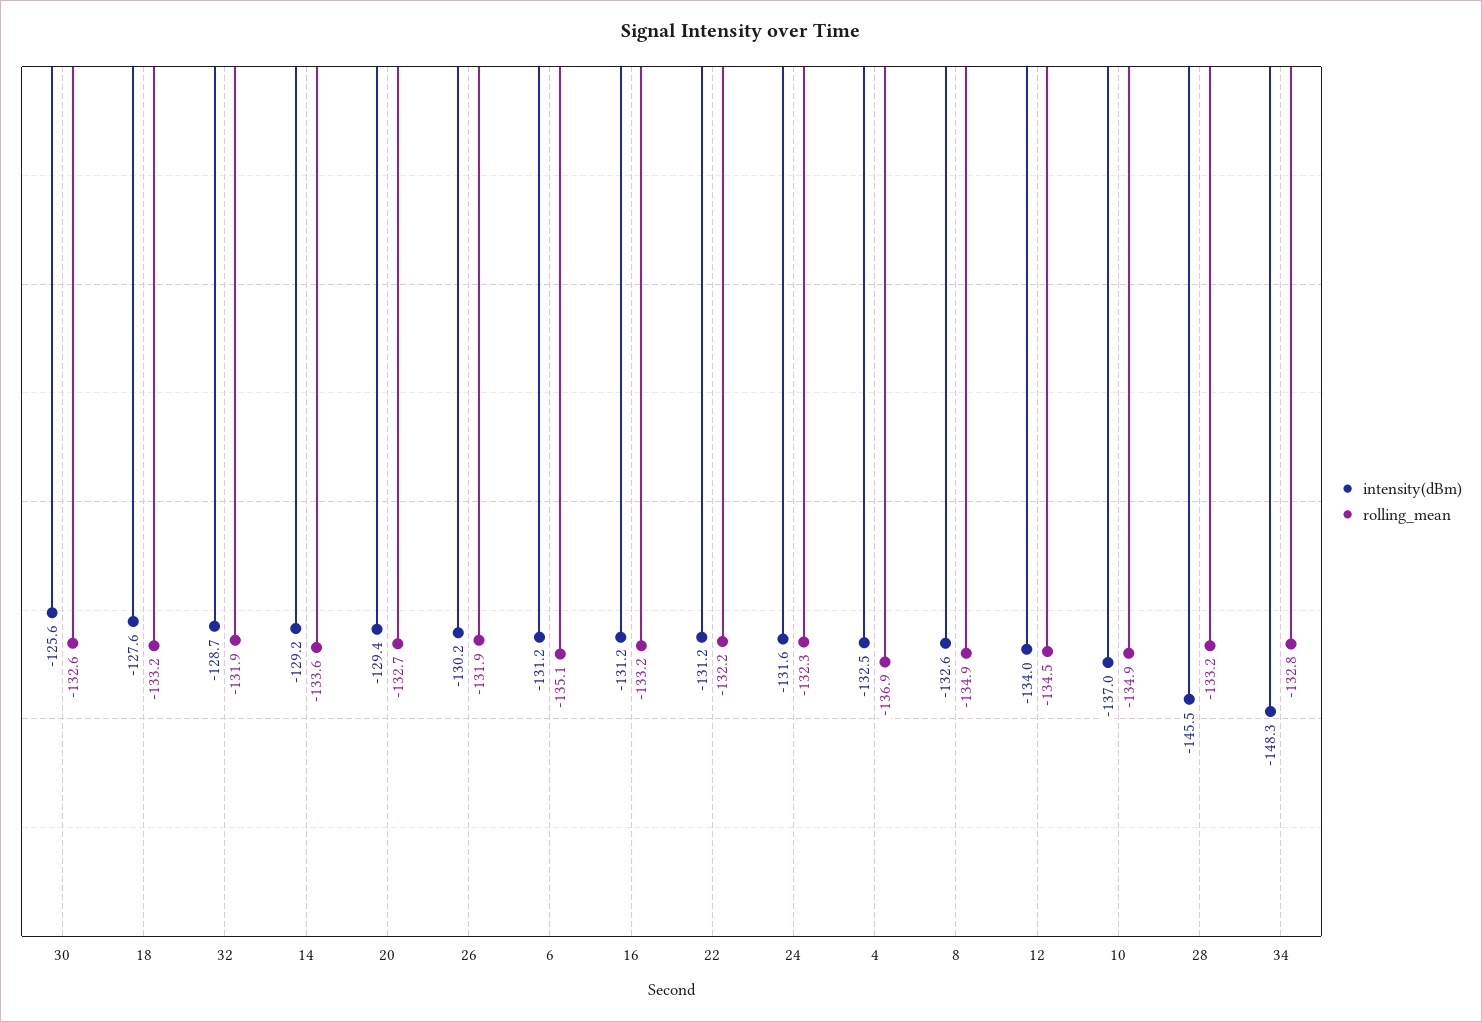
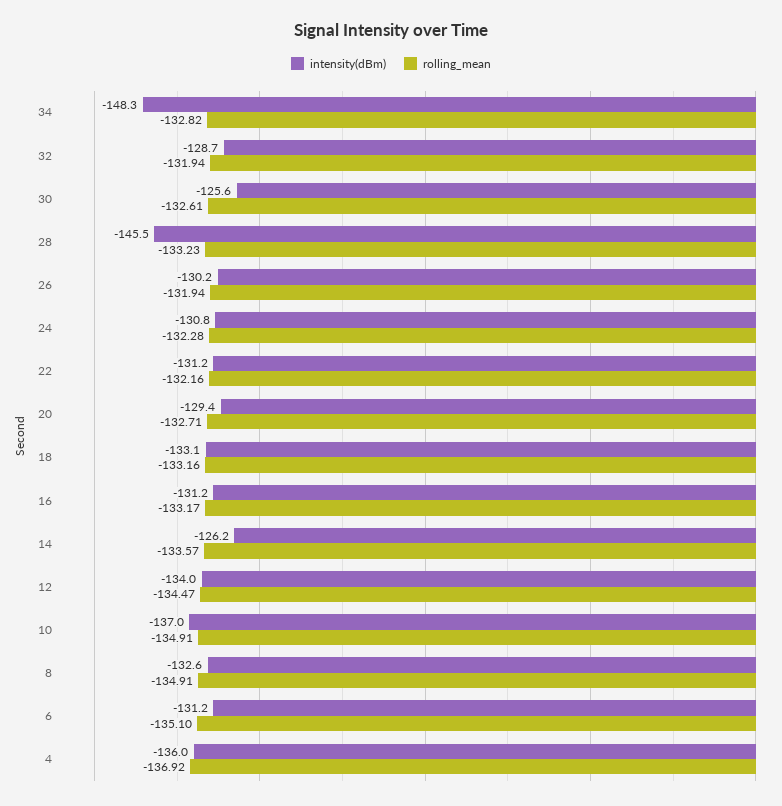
  {
    "intensity(dBm)": {
      "30": -125.6,
-     "18": -127.6,
+     "18": -133.1,
      "32": -128.7,
-     "14": -129.2,
+     "14": -126.2,
      "20": -129.4,
      "26": -130.2,
      "6": -131.2,
      "16": -131.2,
      "22": -131.2,
-     "24": -131.6,
+     "24": -130.8,
-     "4": -132.5,
+     "4": -136,
      "8": -132.6,
      "12": -134,
      "10": -137,
      "28": -145.5,
      "34": -148.3
    },
    "rolling_mean": {
      "30": -132.61,
      "18": -133.16,
      "32": -131.94,
      "14": -133.57,
      "20": -132.71,
      "26": -131.94,
      "6": -135.1,
      "16": -133.17,
      "22": -132.16,
      "24": -132.28,
      "4": -136.92,
      "8": -134.91,
      "12": -134.47,
      "10": -134.91,
      "28": -133.23,
      "34": -132.82
    }
  }

